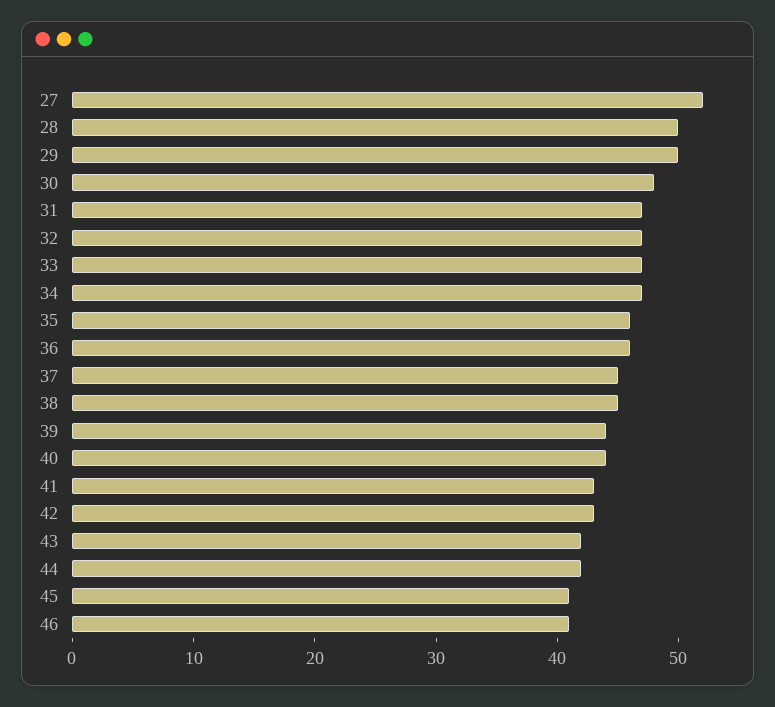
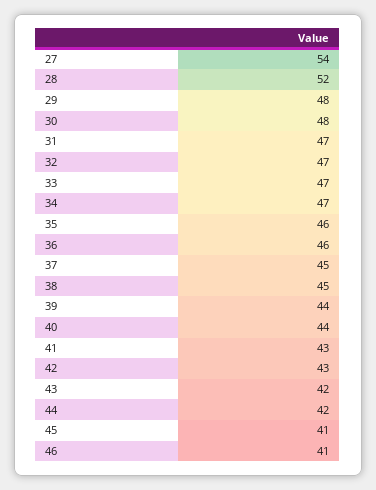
  {
-   "27": 52,
+   "27": 54,
-   "28": 50,
+   "28": 52,
-   "29": 50,
+   "29": 48,
    "30": 48,
    "31": 47,
    "32": 47,
    "33": 47,
    "34": 47,
    "35": 46,
    "36": 46,
    "37": 45,
    "38": 45,
    "39": 44,
    "40": 44,
    "41": 43,
    "42": 43,
    "43": 42,
    "44": 42,
    "45": 41,
    "46": 41
  }

